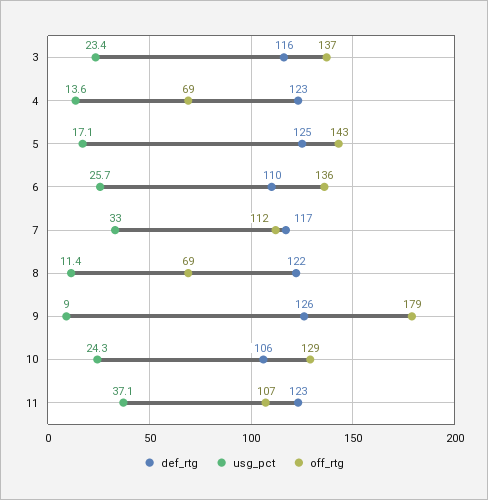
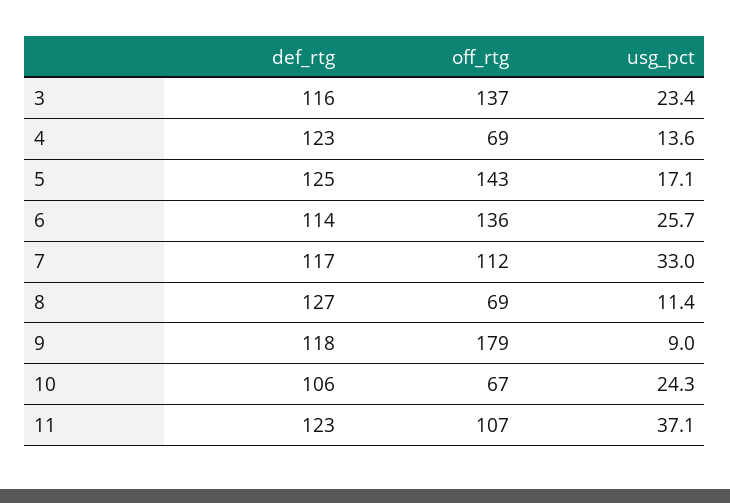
  {
    "def_rtg": {
      "3": 116,
      "4": 123,
      "5": 125,
-     "6": 110,
+     "6": 114,
      "7": 117,
-     "8": 122,
+     "8": 127,
-     "9": 126,
+     "9": 118,
      "10": 106,
      "11": 123
    },
    "usg_pct": {
      "3": 23.4,
      "4": 13.6,
      "5": 17.1,
      "6": 25.7,
      "7": 33,
      "8": 11.4,
      "9": 9,
      "10": 24.3,
      "11": 37.1
    },
    "off_rtg": {
      "3": 137,
      "4": 69,
      "5": 143,
      "6": 136,
      "7": 112,
      "8": 69,
      "9": 179,
-     "10": 129,
+     "10": 67,
      "11": 107
    }
  }

